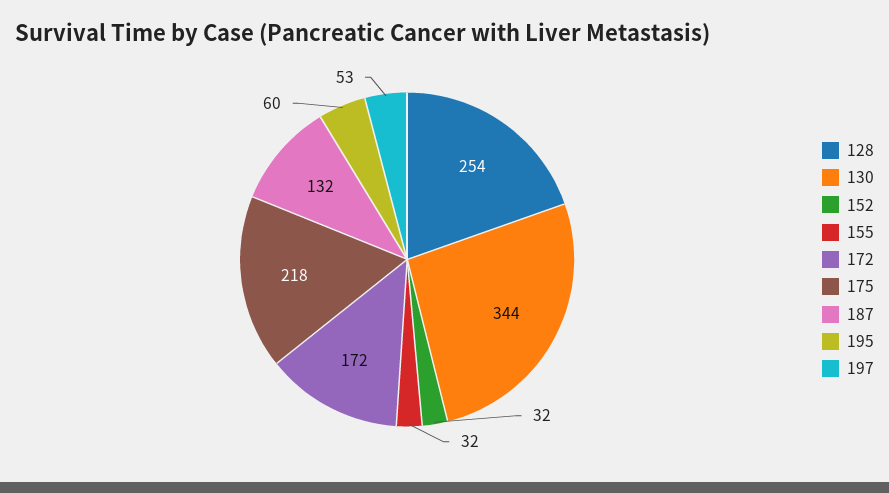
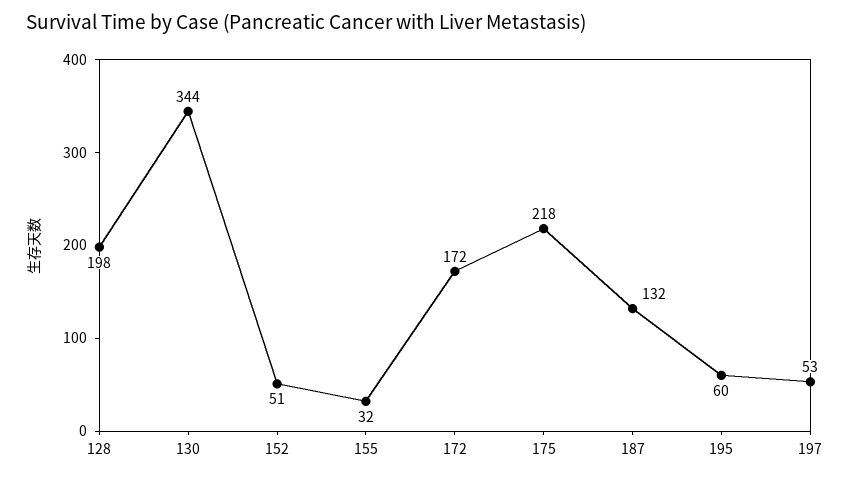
  {
-   "128": 254,
+   "128": 198,
    "130": 344,
-   "152": 32,
+   "152": 51,
    "155": 32,
    "172": 172,
    "175": 218,
    "187": 132,
    "195": 60,
    "197": 53
  }

